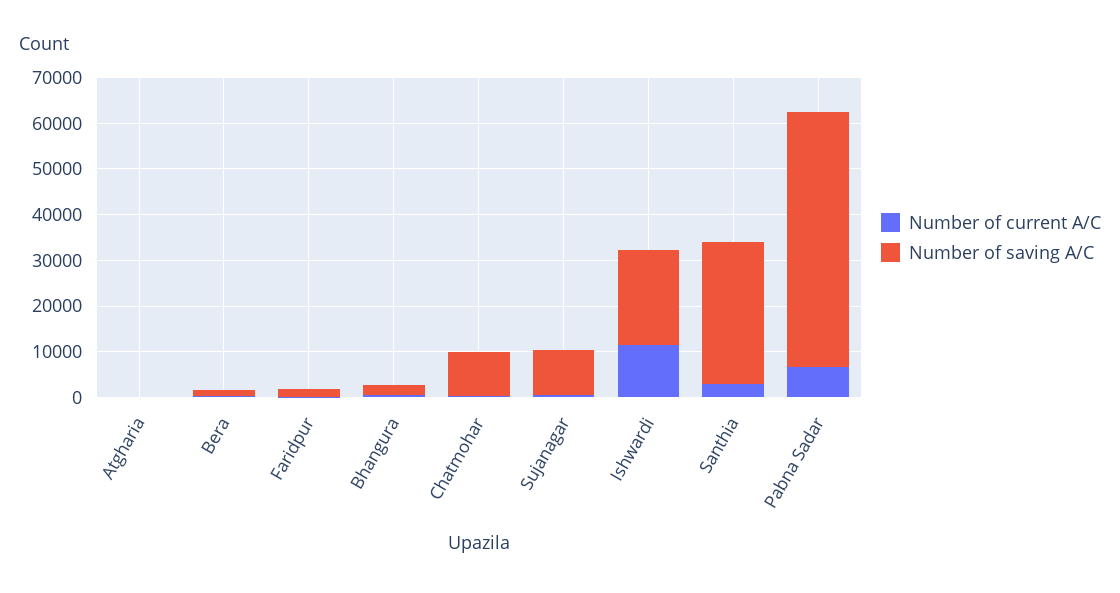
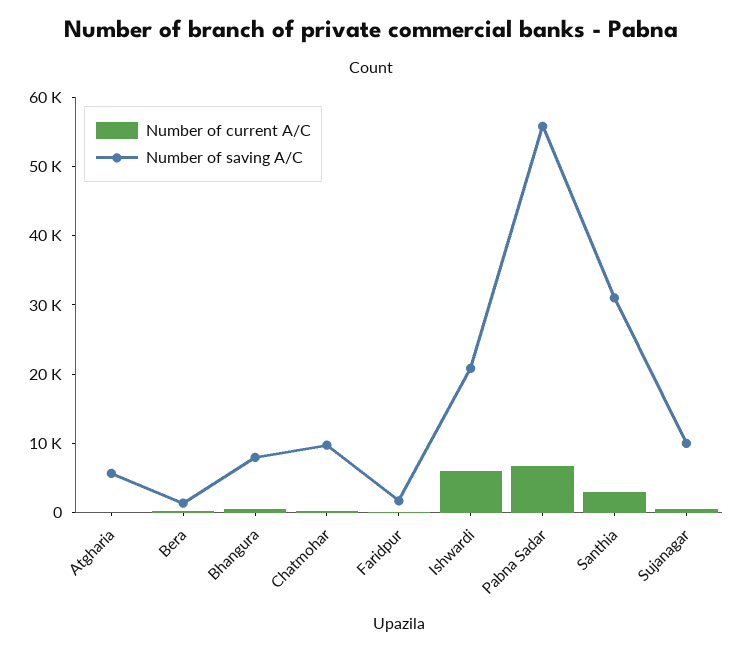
  {
    "Number of current A/C": {
      "Atgharia": 0,
      "Bera": 0,
      "Faridpur": 0,
      "Bhangura": 0,
      "Chatmohar": 0,
      "Sujanagar": 0,
-     "Ishwardi": 12000,
+     "Ishwardi": 6000,
      "Santhia": 2000,
      "Pabna Sadar": 6000
    },
    "Number of saving A/C": {
-     "Atgharia": 0,
+     "Atgharia": 6000,
      "Bera": 2000,
      "Faridpur": 2000,
-     "Bhangura": 2000,
+     "Bhangura": 8000,
      "Chatmohar": 10000,
      "Sujanagar": 10000,
      "Ishwardi": 20000,
      "Santhia": 32000,
      "Pabna Sadar": 56000
    }
  }

